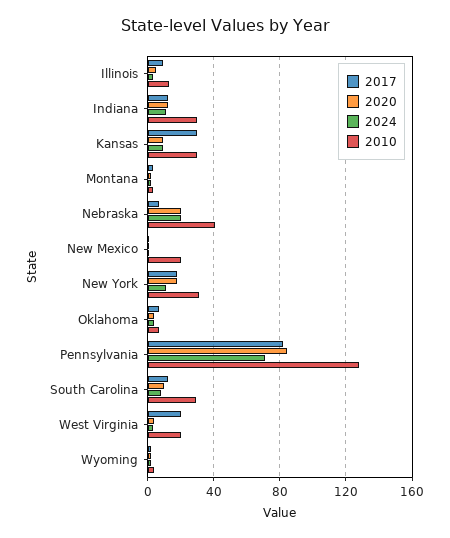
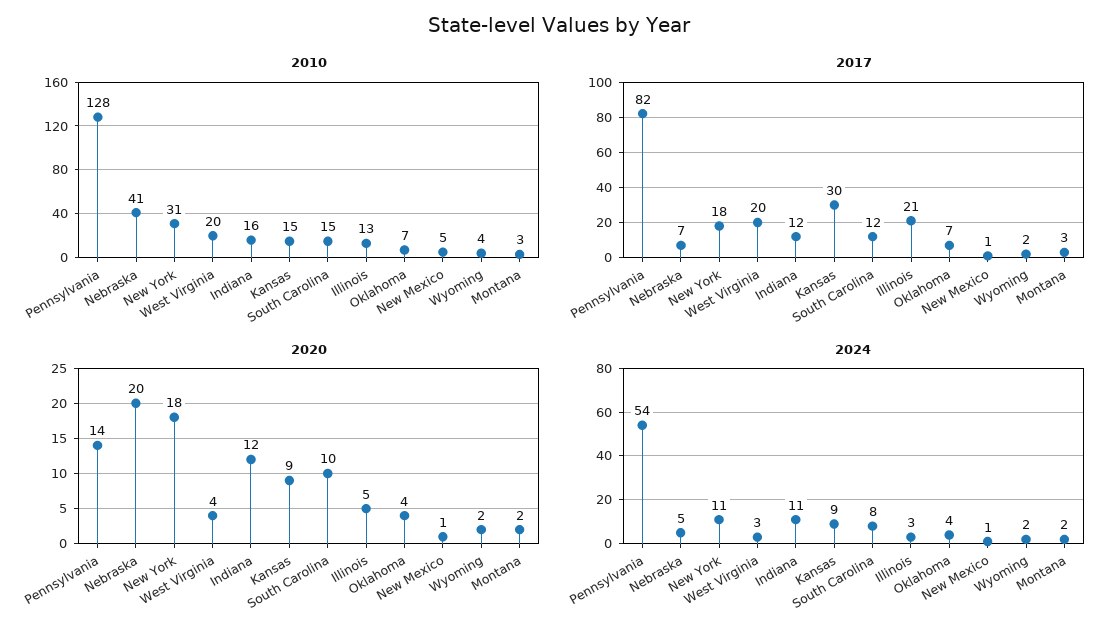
  {
    "2017": {
-     "Illinois": 10,
+     "Illinois": 21,
      "Indiana": 12,
      "Kansas": 30,
      "Montana": 3,
      "Nebraska": 7,
      "New Mexico": 1,
      "New York": 18,
      "Oklahoma": 7,
      "Pennsylvania": 82,
      "South Carolina": 12,
      "West Virginia": 20,
      "Wyoming": 2
    },
    "2020": {
      "Illinois": 5,
      "Indiana": 12,
      "Kansas": 9,
      "Montana": 2,
      "Nebraska": 20,
      "New Mexico": 1,
      "New York": 18,
      "Oklahoma": 4,
-     "Pennsylvania": 85,
+     "Pennsylvania": 14,
      "South Carolina": 10,
      "West Virginia": 4,
      "Wyoming": 2
    },
    "2024": {
      "Illinois": 3,
      "Indiana": 11,
      "Kansas": 9,
      "Montana": 2,
-     "Nebraska": 20,
+     "Nebraska": 5,
      "New Mexico": 1,
      "New York": 11,
      "Oklahoma": 4,
-     "Pennsylvania": 70,
+     "Pennsylvania": 54,
      "South Carolina": 8,
      "West Virginia": 3,
      "Wyoming": 2
    },
    "2010": {
      "Illinois": 13,
-     "Indiana": 30,
+     "Indiana": 16,
-     "Kansas": 30,
+     "Kansas": 15,
      "Montana": 3,
      "Nebraska": 41,
-     "New Mexico": 20,
+     "New Mexico": 5,
      "New York": 31,
      "Oklahoma": 7,
      "Pennsylvania": 128,
-     "South Carolina": 30,
+     "South Carolina": 15,
      "West Virginia": 20,
      "Wyoming": 4
    }
  }

